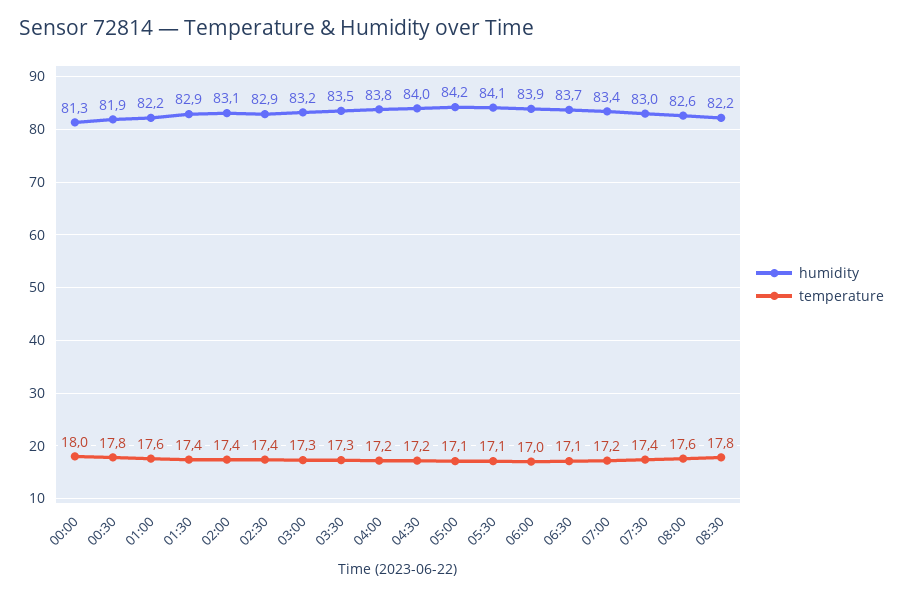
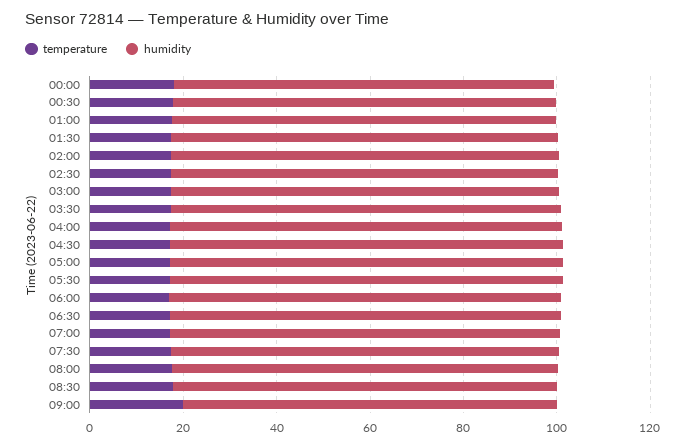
  {
    "humidity": {
      "00:00": 81.3,
      "00:30": 81.9,
      "01:00": 82.2,
      "01:30": 82.9,
      "02:00": 83.1,
      "02:30": 82.9,
      "03:00": 83.2,
      "03:30": 83.5,
      "04:00": 83.8,
      "04:30": 84,
      "05:00": 84.2,
      "05:30": 84.1,
      "06:00": 83.9,
      "06:30": 83.7,
      "07:00": 83.4,
      "07:30": 83,
      "08:00": 82.6,
-     "08:30": 82.2
+     "08:30": 82.2,
+     "09:00": 80
    },
    "temperature": {
      "00:00": 18,
      "00:30": 17.8,
      "01:00": 17.6,
      "01:30": 17.4,
      "02:00": 17.4,
      "02:30": 17.4,
      "03:00": 17.3,
      "03:30": 17.3,
      "04:00": 17.2,
      "04:30": 17.2,
      "05:00": 17.1,
      "05:30": 17.1,
      "06:00": 17,
      "06:30": 17.1,
      "07:00": 17.2,
      "07:30": 17.4,
      "08:00": 17.6,
-     "08:30": 17.8
+     "08:30": 17.8,
+     "09:00": 20
    }
  }

